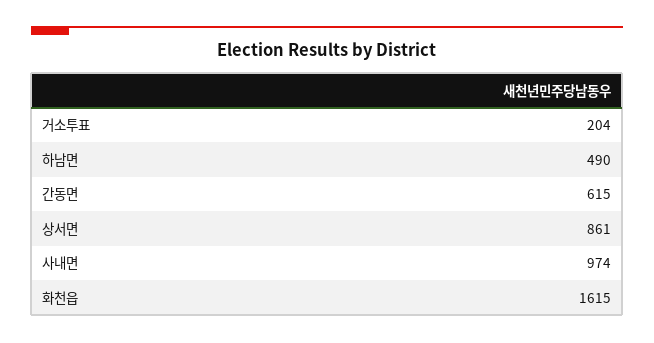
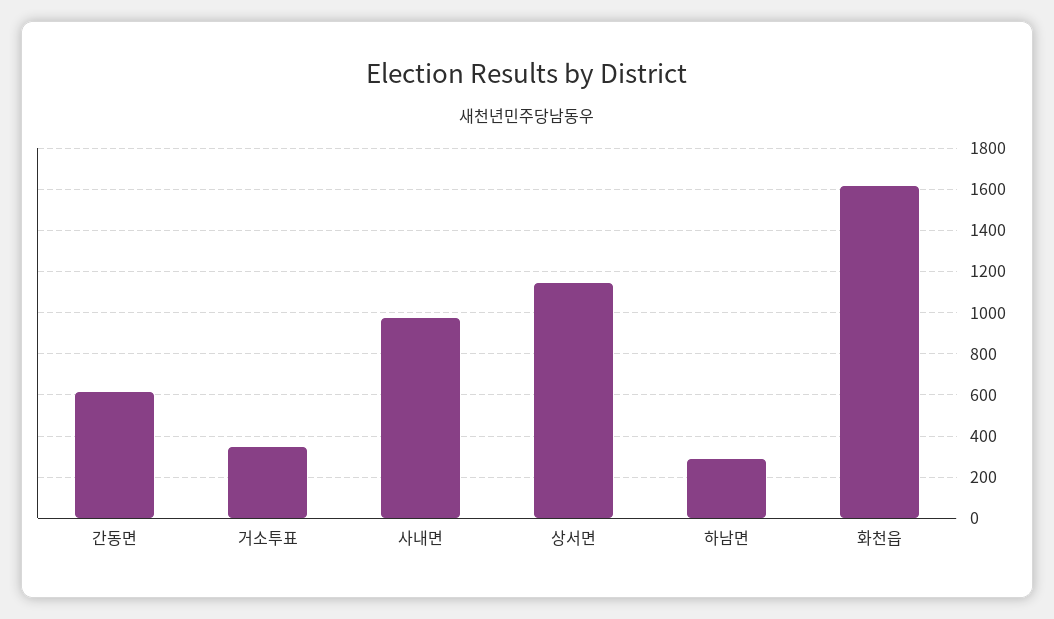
  {
-   "거소투표": 204,
+   "거소투표": 350,
-   "하남면": 490,
+   "하남면": 300,
    "간동면": 615,
-   "상서면": 861,
+   "상서면": 1150,
    "사내면": 974,
    "화천읍": 1615
  }

